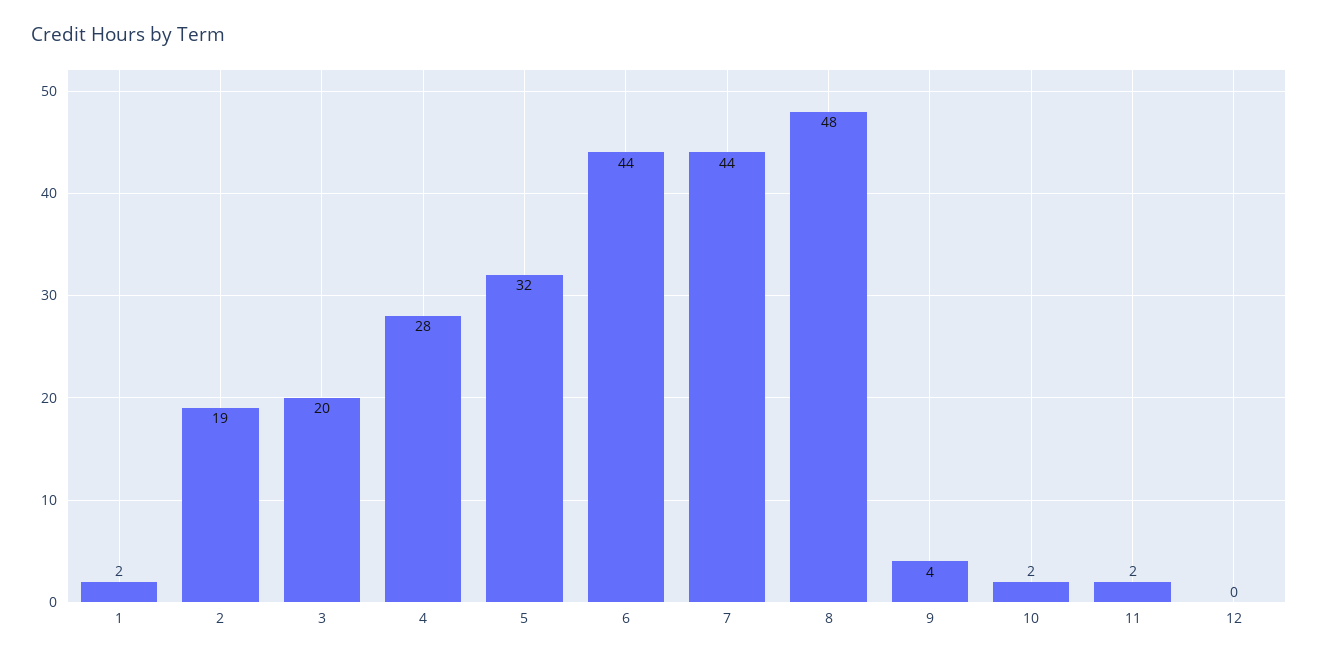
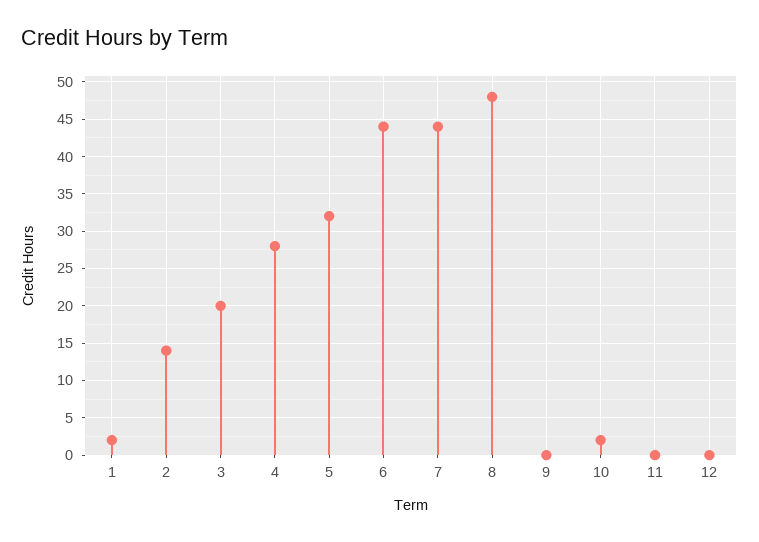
  {
    "1": 2,
-   "2": 19,
+   "2": 14,
    "3": 20,
    "4": 28,
    "5": 32,
    "6": 44,
    "7": 44,
    "8": 48,
-   "9": 4,
+   "9": 0,
    "10": 2,
-   "11": 2,
+   "11": 0,
    "12": 0
  }

